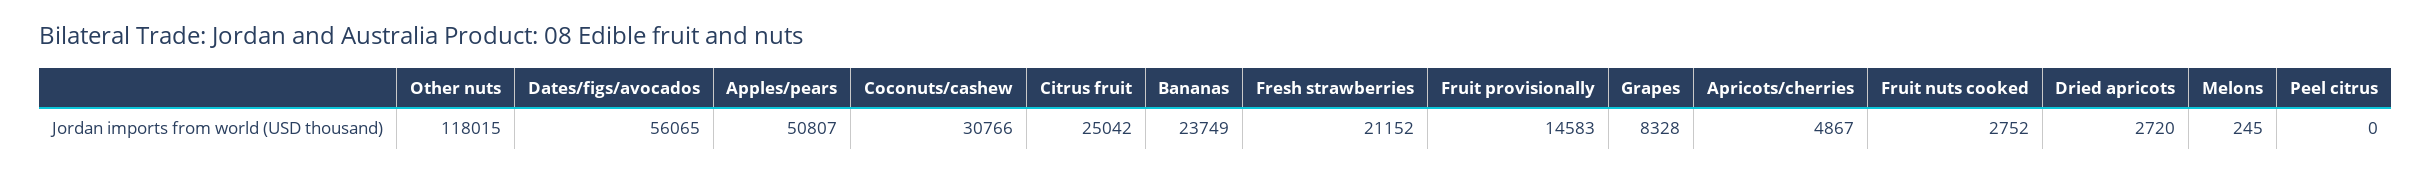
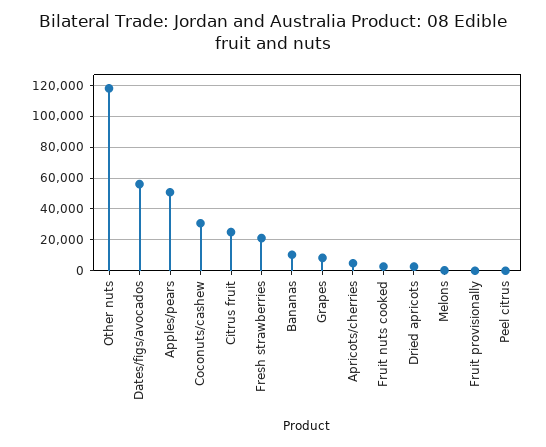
  {
    "Other nuts": 118015,
    "Dates/figs/avocados": 56065,
    "Apples/pears": 50807,
    "Coconuts/cashew": 30766,
    "Citrus fruit": 25042,
-   "Bananas": 23749,
+   "Bananas": 10000,
    "Fresh strawberries": 21152,
-   "Fruit provisionally": 14583,
+   "Fruit provisionally": 0,
    "Grapes": 8328,
    "Apricots/cherries": 4867,
    "Fruit nuts cooked": 2752,
    "Dried apricots": 2720,
    "Melons": 245,
    "Peel citrus": 0
  }

